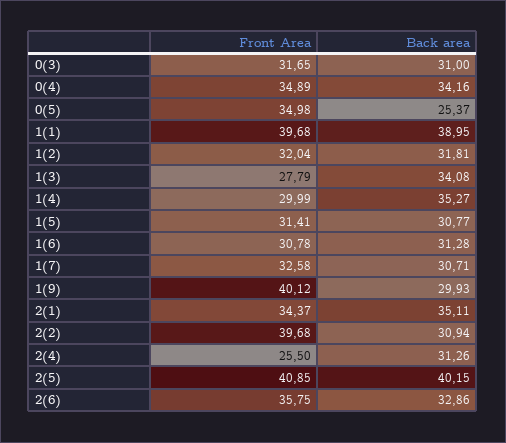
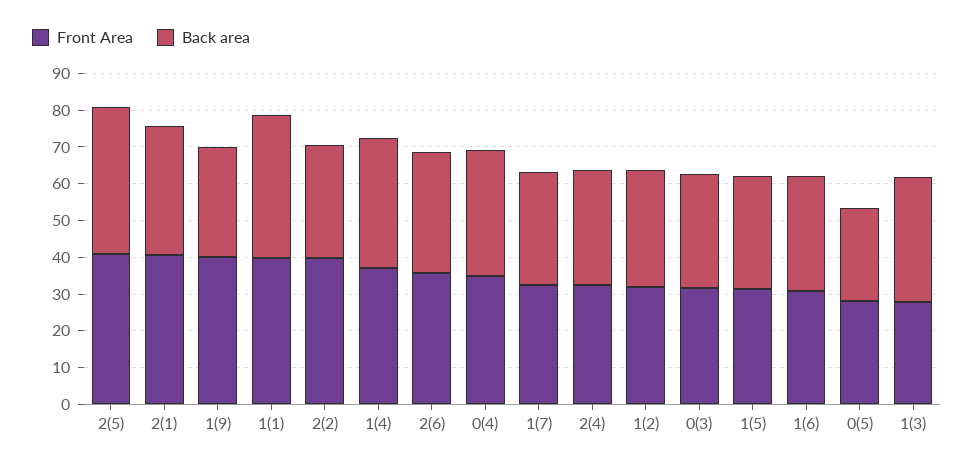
  {
    "Front Area": {
      "0(3)": 31.65,
      "0(4)": 34.89,
-     "0(5)": 34.98,
+     "0(5)": 27.5,
      "1(1)": 39.68,
      "1(2)": 32.04,
      "1(3)": 27.79,
-     "1(4)": 29.99,
+     "1(4)": 37.5,
      "1(5)": 31.41,
      "1(6)": 30.78,
      "1(7)": 32.58,
      "1(9)": 40.12,
-     "2(1)": 34.37,
+     "2(1)": 40,
      "2(2)": 39.68,
-     "2(4)": 25.5,
+     "2(4)": 32.5,
      "2(5)": 40.85,
      "2(6)": 35.75
    },
    "Back area": {
      "0(3)": 31,
      "0(4)": 34.16,
      "0(5)": 25.37,
      "1(1)": 38.95,
      "1(2)": 31.81,
      "1(3)": 34.08,
      "1(4)": 35.27,
      "1(5)": 30.77,
      "1(6)": 31.28,
      "1(7)": 30.71,
      "1(9)": 29.93,
      "2(1)": 35.11,
      "2(2)": 30.94,
      "2(4)": 31.26,
      "2(5)": 40.15,
      "2(6)": 32.86
    }
  }

